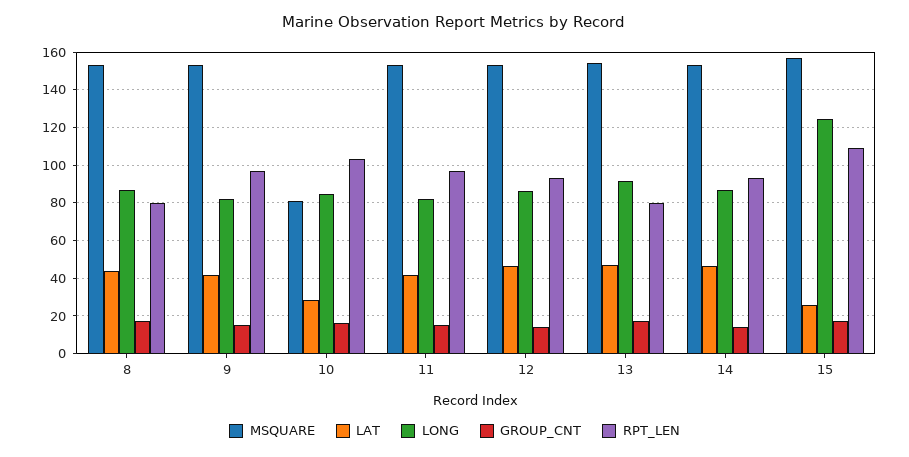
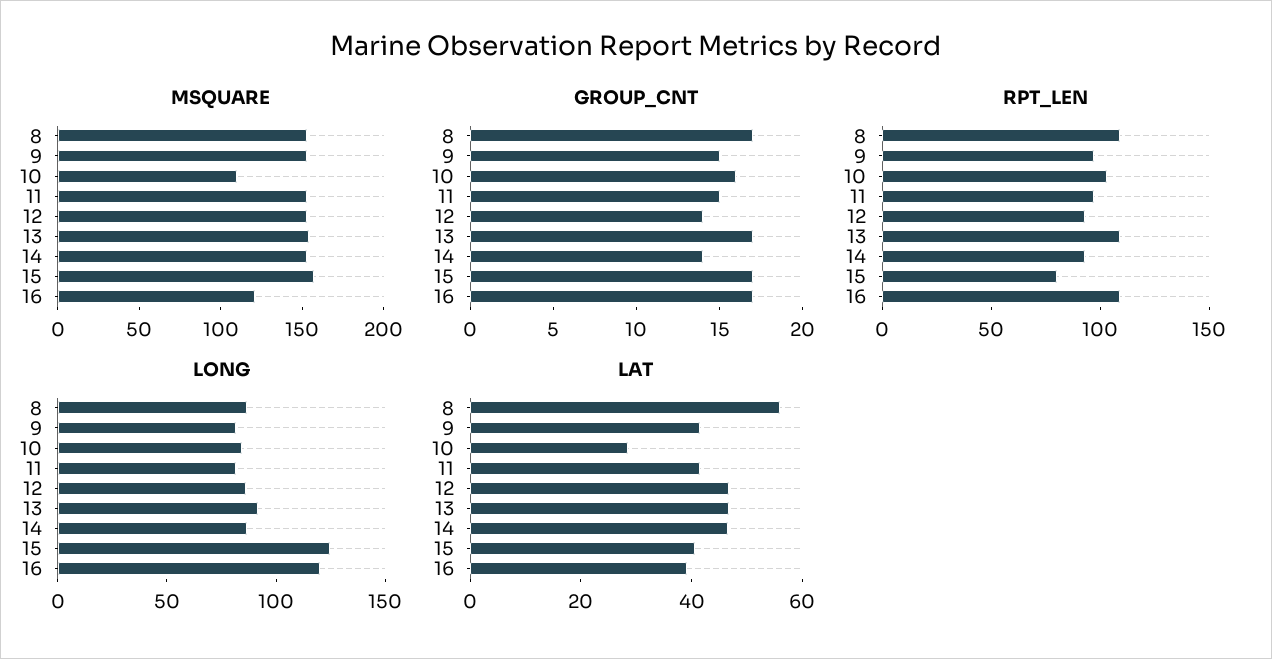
  {
    "MSQUARE": {
      "8": 155,
      "9": 155,
-     "10": 80,
+     "10": 110,
      "11": 155,
      "12": 155,
      "13": 155,
      "14": 155,
-     "15": 155
+     "15": 155,
+     "16": 120
    },
    "LAT": {
-     "8": 45,
+     "8": 55,
      "9": 40,
      "10": 30,
      "11": 40,
      "12": 45,
      "13": 45,
      "14": 45,
-     "15": 25
+     "15": 40,
+     "16": 40
    },
    "LONG": {
      "8": 85,
      "9": 80,
      "10": 85,
      "11": 80,
      "12": 85,
      "13": 90,
      "14": 85,
-     "15": 125
+     "15": 125,
+     "16": 120
    },
    "GROUP_CNT": {
      "8": 17,
      "9": 15,
      "10": 16,
      "11": 15,
      "12": 14,
      "13": 17,
      "14": 14,
-     "15": 17
+     "15": 17,
+     "16": 17
    },
    "RPT_LEN": {
-     "8": 80,
+     "8": 110,
      "9": 95,
      "10": 105,
      "11": 95,
      "12": 95,
-     "13": 80,
+     "13": 110,
      "14": 95,
-     "15": 110
+     "15": 80,
+     "16": 110
    }
  }

